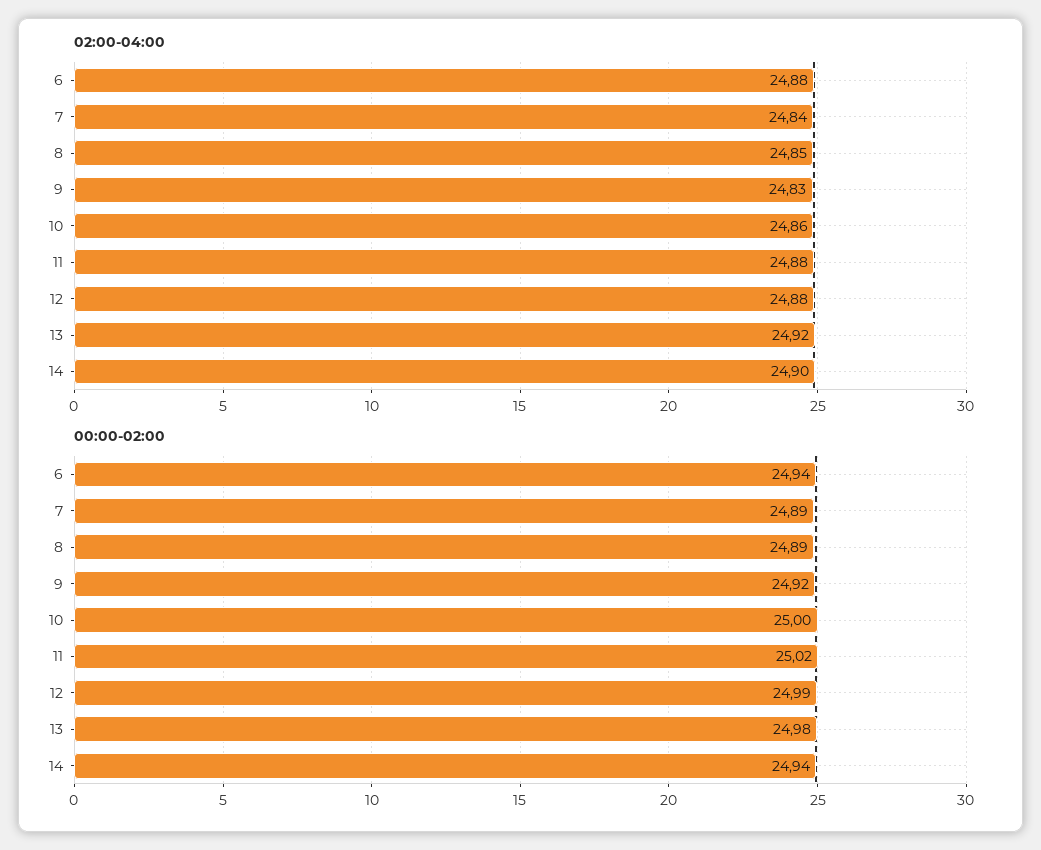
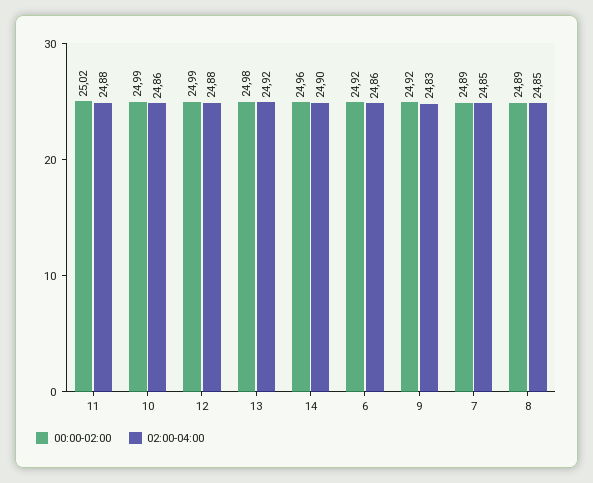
  {
    "02:00-04:00": {
-     "6": 24.88,
+     "6": 24.86,
-     "7": 24.84,
+     "7": 24.85,
      "8": 24.85,
      "9": 24.83,
      "10": 24.86,
      "11": 24.88,
      "12": 24.88,
      "13": 24.92,
      "14": 24.9
    },
    "00:00-02:00": {
-     "6": 24.94,
+     "6": 24.92,
      "7": 24.89,
      "8": 24.89,
      "9": 24.92,
-     "10": 25,
+     "10": 24.99,
      "11": 25.02,
      "12": 24.99,
      "13": 24.98,
-     "14": 24.94
+     "14": 24.96
    }
  }

